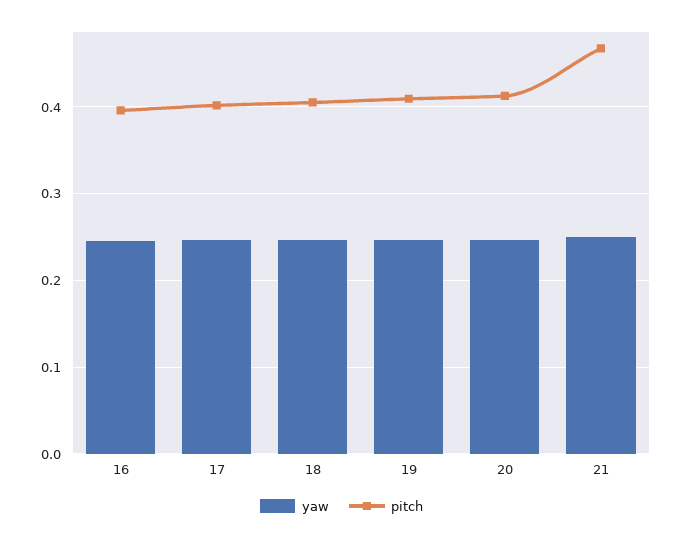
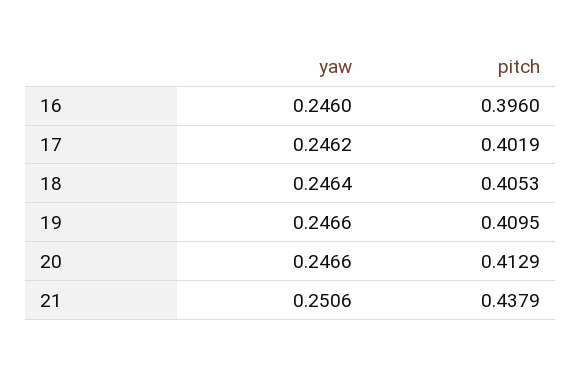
  {
    "yaw": {
      "16": 0.246,
      "17": 0.2462,
      "18": 0.2464,
      "19": 0.2466,
      "20": 0.2466,
      "21": 0.2506
    },
    "pitch": {
      "16": 0.396,
      "17": 0.4019,
      "18": 0.4053,
      "19": 0.4095,
      "20": 0.4129,
-     "21": 0.47
+     "21": 0.4379
    }
  }

